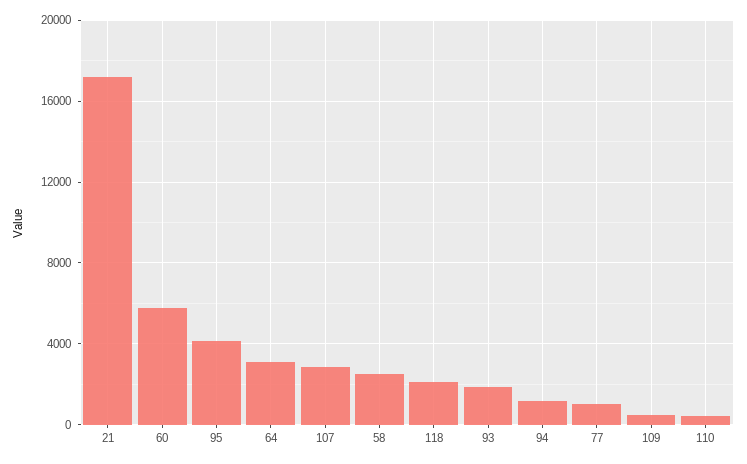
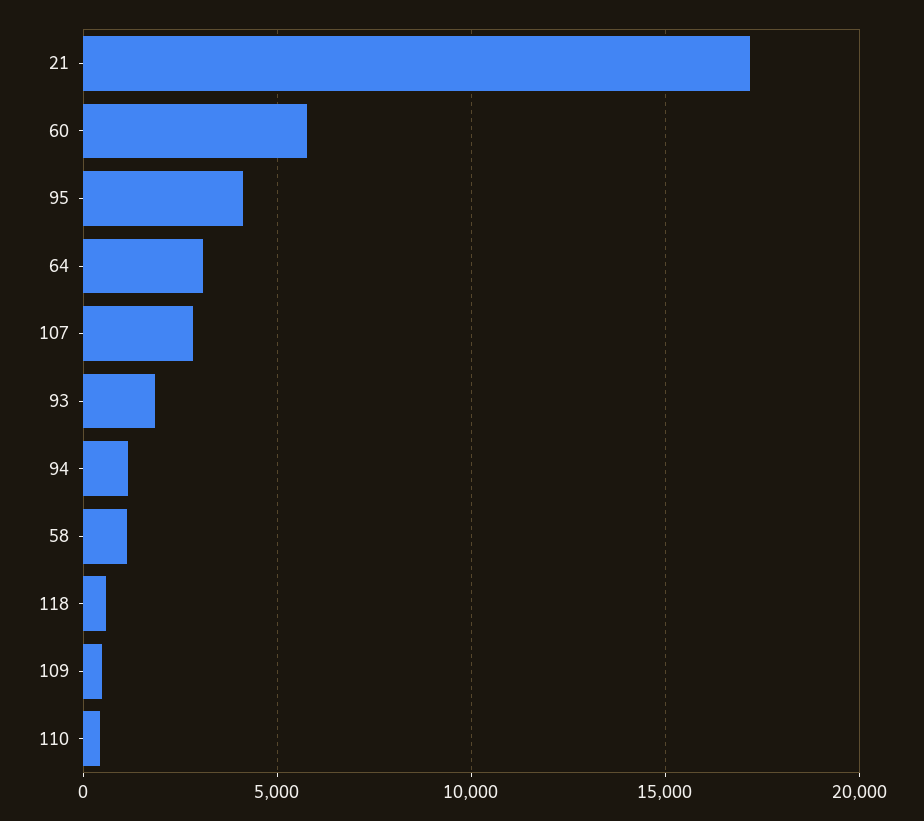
  {
    "21": 17000,
    "60": 6000,
    "95": 4000,
    "64": 3000,
    "107": 3000,
-   "58": 2500,
+   "58": 1000,
-   "118": 2000,
+   "118": 500,
    "93": 2000,
    "94": 1000,
-   "77": 1000,
    "109": 500,
    "110": 500
  }

